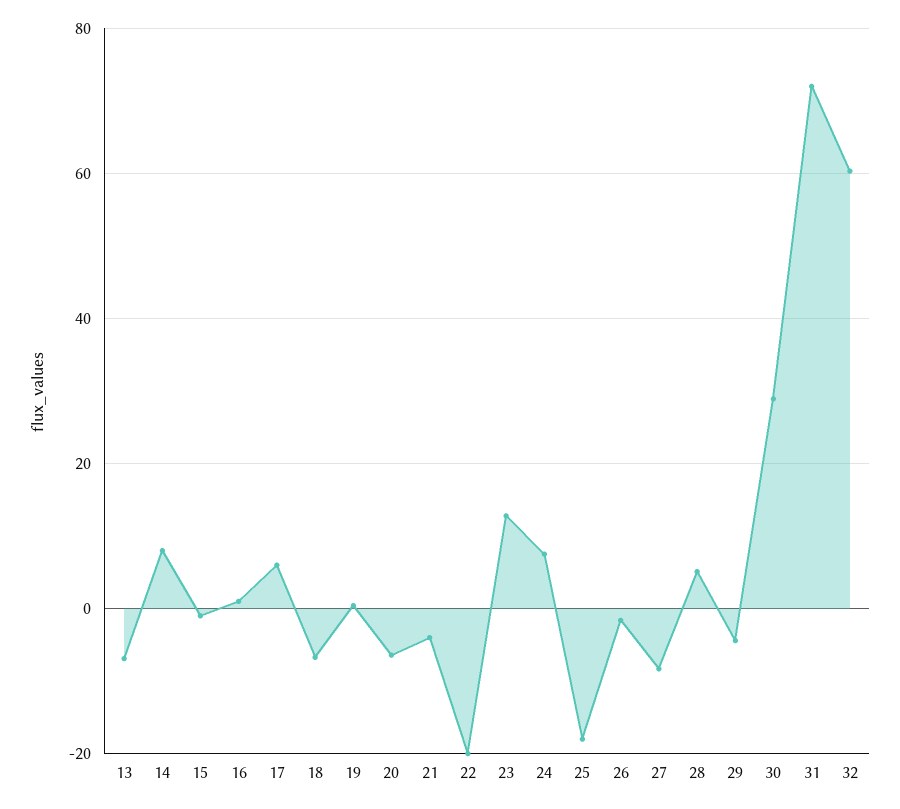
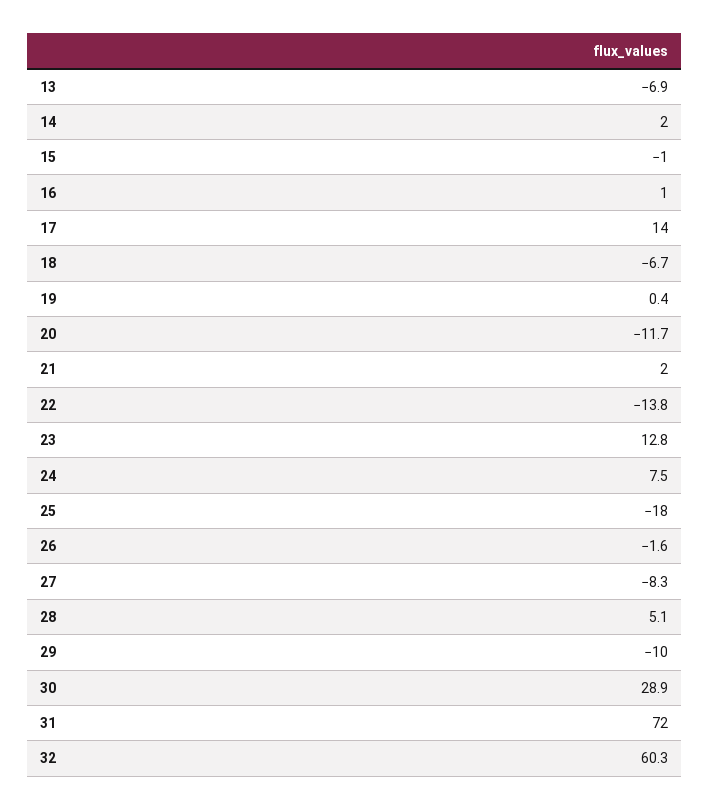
  {
    "13": -6.9,
-   "14": 8,
+   "14": 2,
    "15": -1,
    "16": 1,
-   "17": 6,
+   "17": 14,
    "18": -6.7,
    "19": 0.4,
-   "20": -6,
+   "20": -11.7,
-   "21": -4,
+   "21": 2,
-   "22": -20,
+   "22": -13.8,
    "23": 12.8,
    "24": 7.5,
    "25": -18,
    "26": -1.6,
    "27": -8.3,
    "28": 5.1,
-   "29": -4,
+   "29": -10,
    "30": 28.9,
    "31": 72,
    "32": 60.3
  }

